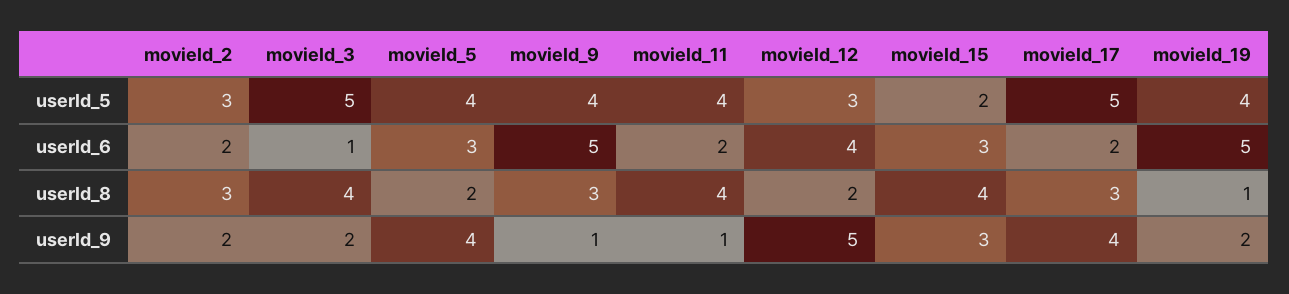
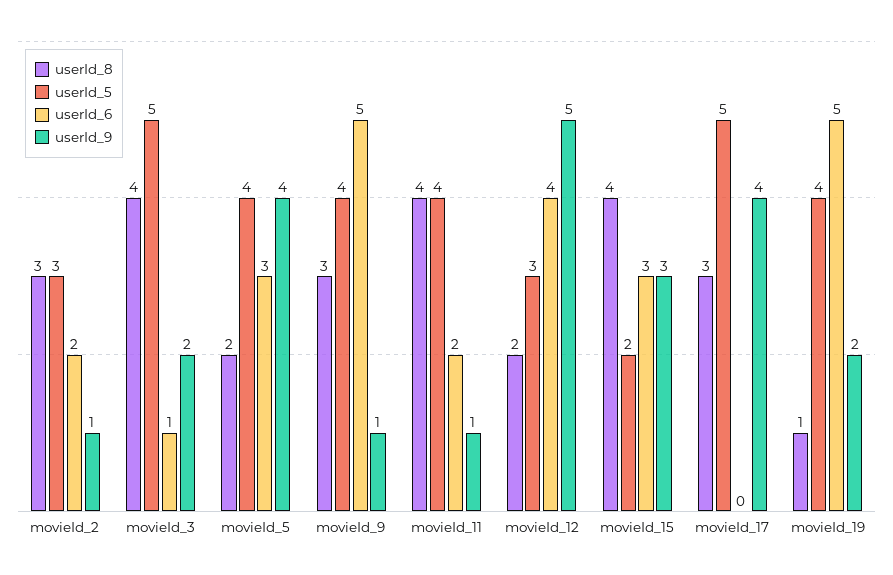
  {
    "userId_5": {
      "movieId_2": 3,
      "movieId_3": 5,
      "movieId_5": 4,
      "movieId_9": 4,
      "movieId_11": 4,
      "movieId_12": 3,
      "movieId_15": 2,
      "movieId_17": 5,
      "movieId_19": 4
    },
    "userId_6": {
      "movieId_2": 2,
      "movieId_3": 1,
      "movieId_5": 3,
      "movieId_9": 5,
      "movieId_11": 2,
      "movieId_12": 4,
      "movieId_15": 3,
-     "movieId_17": 2,
+     "movieId_17": 0,
      "movieId_19": 5
    },
    "userId_8": {
      "movieId_2": 3,
      "movieId_3": 4,
      "movieId_5": 2,
      "movieId_9": 3,
      "movieId_11": 4,
      "movieId_12": 2,
      "movieId_15": 4,
      "movieId_17": 3,
      "movieId_19": 1
    },
    "userId_9": {
-     "movieId_2": 2,
+     "movieId_2": 1,
      "movieId_3": 2,
      "movieId_5": 4,
      "movieId_9": 1,
      "movieId_11": 1,
      "movieId_12": 5,
      "movieId_15": 3,
      "movieId_17": 4,
      "movieId_19": 2
    }
  }

